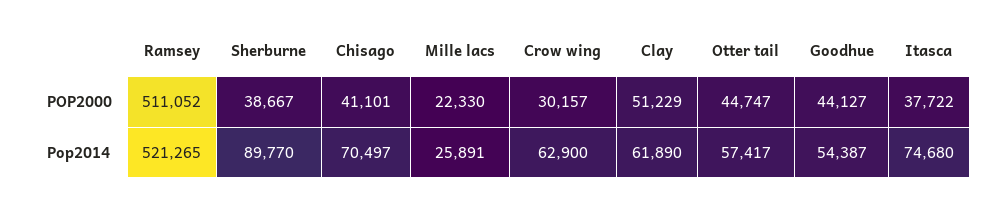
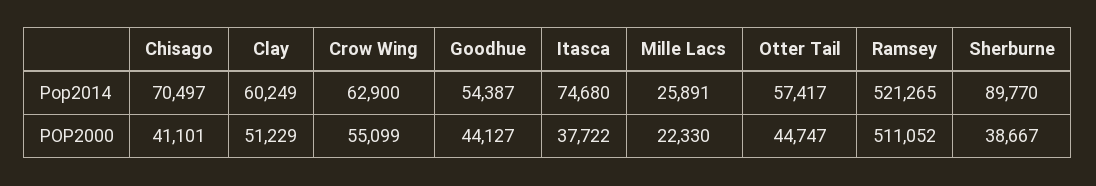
  {
    "Ramsey": {
      "POP2000": 511052,
      "Pop2014": 521265
    },
    "Sherburne": {
      "POP2000": 38667,
      "Pop2014": 89770
    },
    "Chisago": {
      "POP2000": 41101,
      "Pop2014": 70497
    },
    "Mille lacs": {
      "POP2000": 22330,
      "Pop2014": 25891
    },
    "Crow wing": {
-     "POP2000": 30157,
+     "POP2000": 55099,
      "Pop2014": 62900
    },
    "Clay": {
      "POP2000": 51229,
-     "Pop2014": 61890
+     "Pop2014": 60249
    },
    "Otter tail": {
      "POP2000": 44747,
      "Pop2014": 57417
    },
    "Goodhue": {
      "POP2000": 44127,
      "Pop2014": 54387
    },
    "Itasca": {
      "POP2000": 37722,
      "Pop2014": 74680
    }
  }

